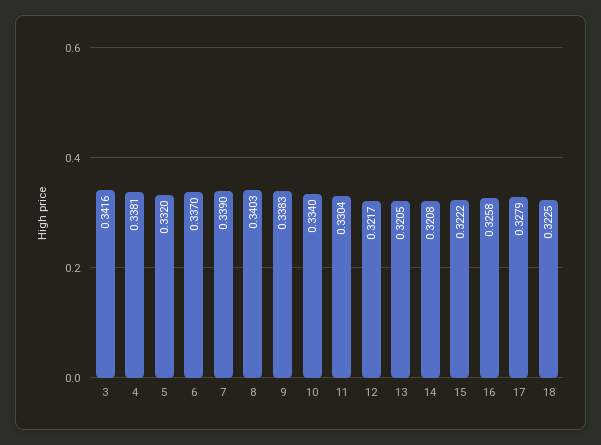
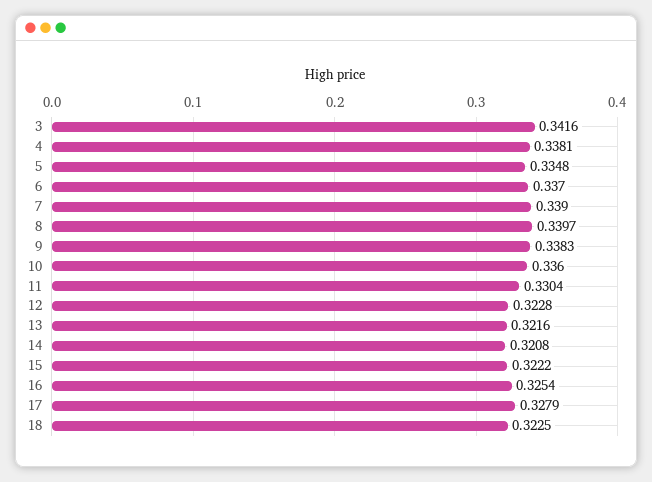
  {
    "3": 0.3416,
    "4": 0.3381,
-   "5": 0.332,
+   "5": 0.3348,
    "6": 0.337,
    "7": 0.339,
-   "8": 0.3403,
+   "8": 0.3397,
    "9": 0.3383,
-   "10": 0.334,
+   "10": 0.336,
    "11": 0.3304,
-   "12": 0.3217,
+   "12": 0.3228,
-   "13": 0.3205,
+   "13": 0.3216,
    "14": 0.3208,
    "15": 0.3222,
-   "16": 0.3258,
+   "16": 0.3254,
    "17": 0.3279,
    "18": 0.3225
  }

